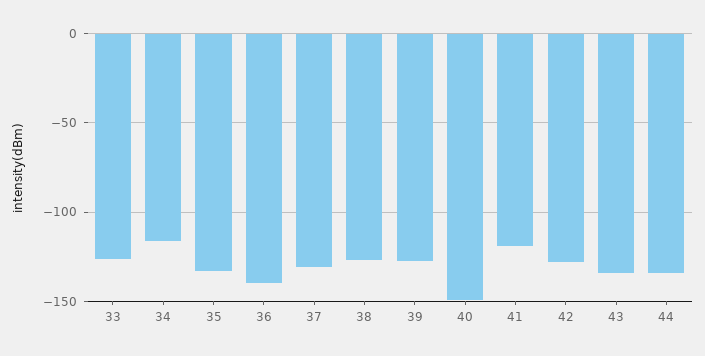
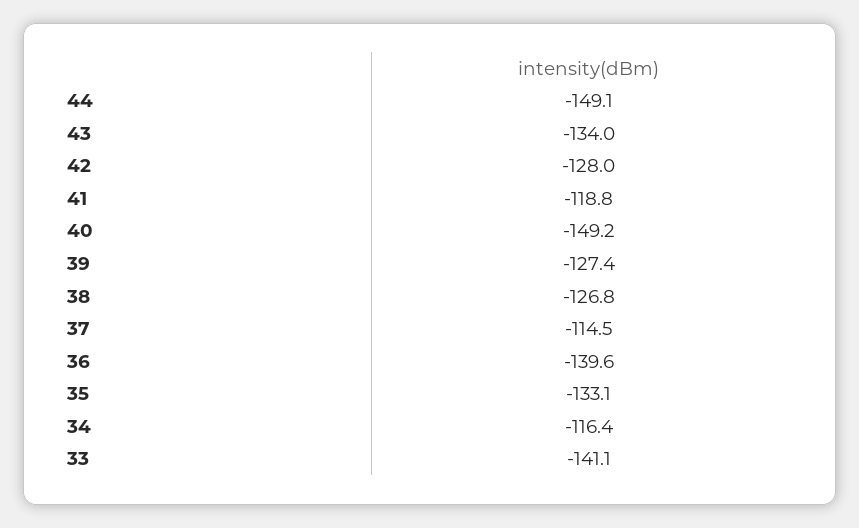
  {
-   "33": -125,
+   "33": -141.1,
    "34": -116.4,
    "35": -133.1,
    "36": -139.6,
-   "37": -130,
+   "37": -114.5,
    "38": -126.8,
    "39": -127.4,
    "40": -149.2,
    "41": -118.8,
    "42": -128,
    "43": -134,
-   "44": -135
+   "44": -149.1
  }

